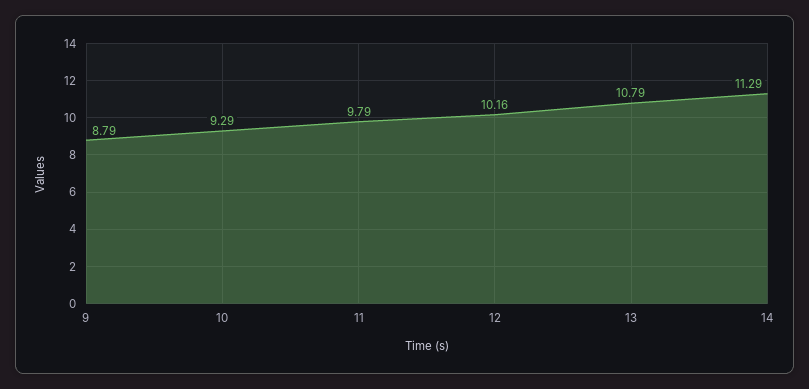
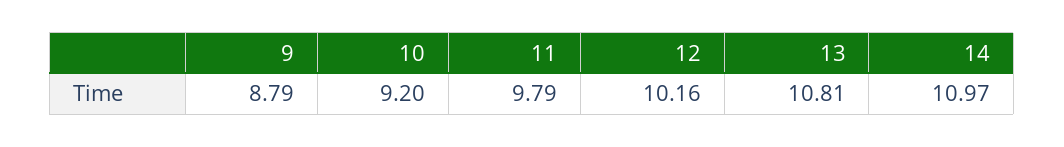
  {
    "9": 8.79,
-   "10": 9.29,
+   "10": 9.2,
    "11": 9.79,
    "12": 10.16,
-   "13": 10.79,
+   "13": 10.81,
-   "14": 11.29
+   "14": 10.97
  }

